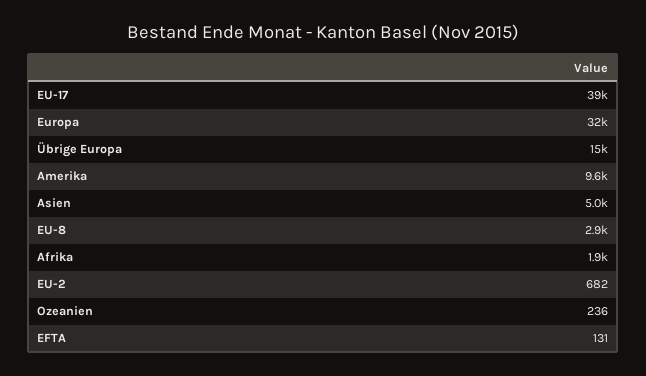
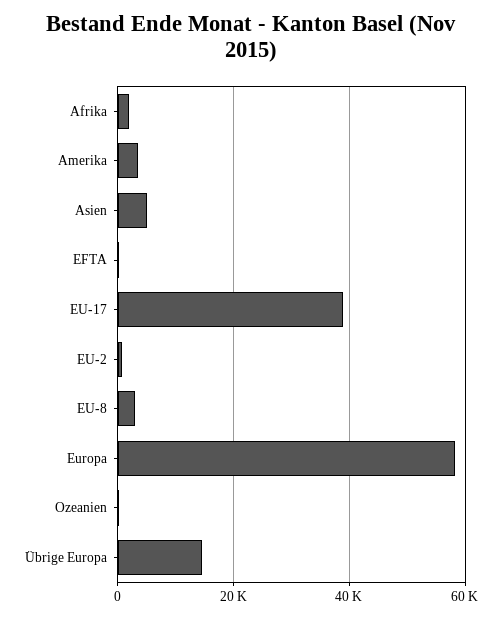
  {
    "EU-17": 39000,
-   "Europa": 32000,
+   "Europa": 58000,
    "Übrige Europa": 15000,
-   "Amerika": 9600,
+   "Amerika": 4000,
    "Asien": 5000,
    "EU-8": 2900,
    "Afrika": 1900,
    "EU-2": 682,
    "Ozeanien": 236,
    "EFTA": 131
  }

